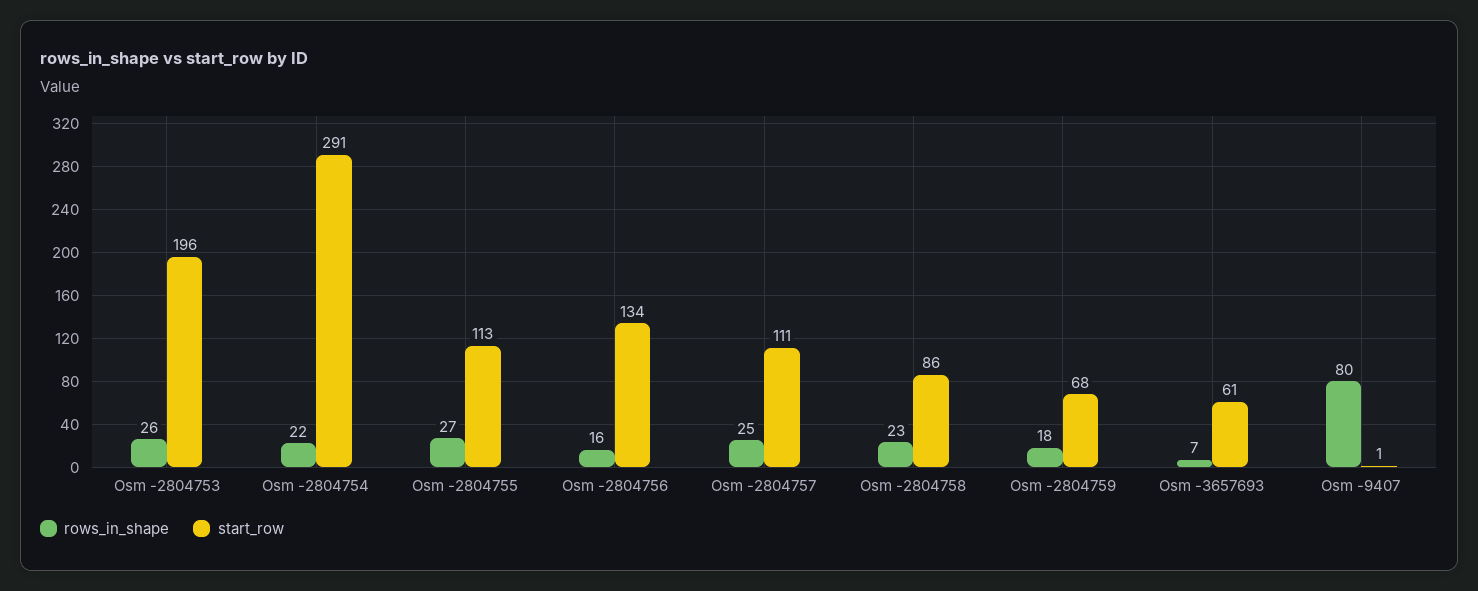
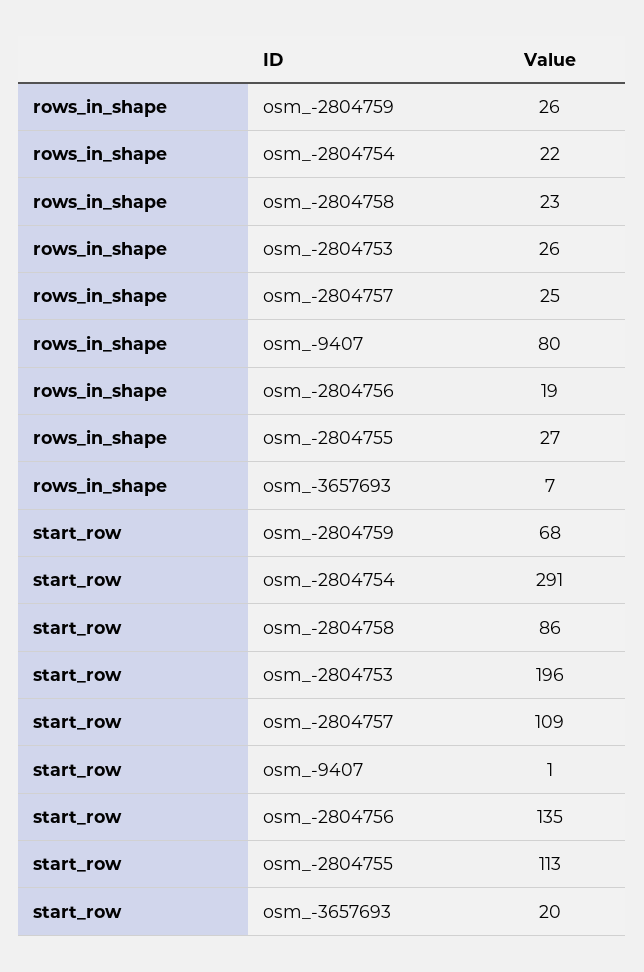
  {
    "rows_in_shape": {
      "Osm -2804753": 26,
      "Osm -2804754": 22,
      "Osm -2804755": 27,
-     "Osm -2804756": 16,
+     "Osm -2804756": 19,
      "Osm -2804757": 25,
      "Osm -2804758": 23,
-     "Osm -2804759": 18,
+     "Osm -2804759": 26,
      "Osm -3657693": 7,
      "Osm -9407": 80
    },
    "start_row": {
      "Osm -2804753": 196,
      "Osm -2804754": 291,
      "Osm -2804755": 113,
-     "Osm -2804756": 134,
+     "Osm -2804756": 135,
-     "Osm -2804757": 111,
+     "Osm -2804757": 109,
      "Osm -2804758": 86,
      "Osm -2804759": 68,
-     "Osm -3657693": 61,
+     "Osm -3657693": 20,
      "Osm -9407": 1
    }
  }

